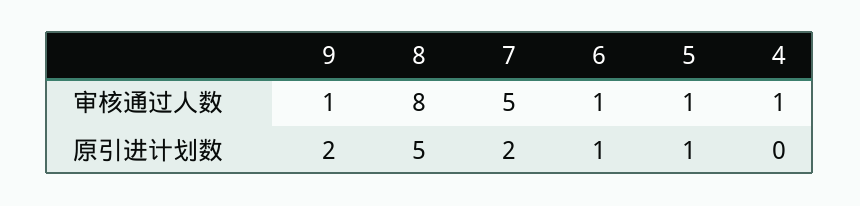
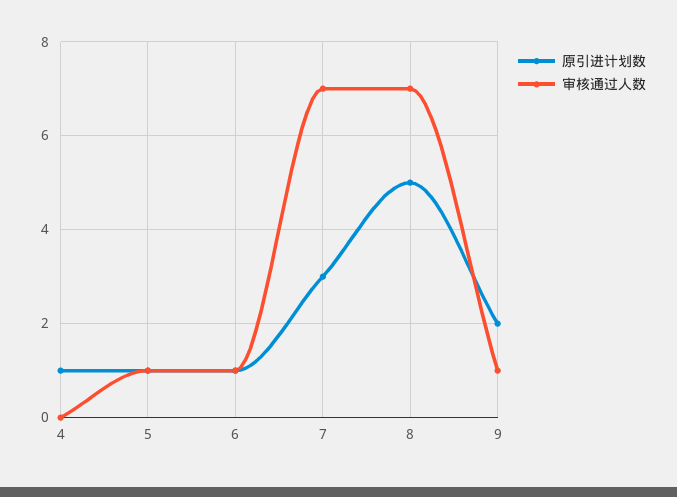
  {
    "审核通过人数": {
      "9": 1,
-     "8": 8,
+     "8": 7,
-     "7": 5,
+     "7": 7,
      "6": 1,
      "5": 1,
-     "4": 1
+     "4": 0
    },
    "原引进计划数": {
      "9": 2,
      "8": 5,
-     "7": 2,
+     "7": 3,
      "6": 1,
      "5": 1,
-     "4": 0
+     "4": 1
    }
  }

